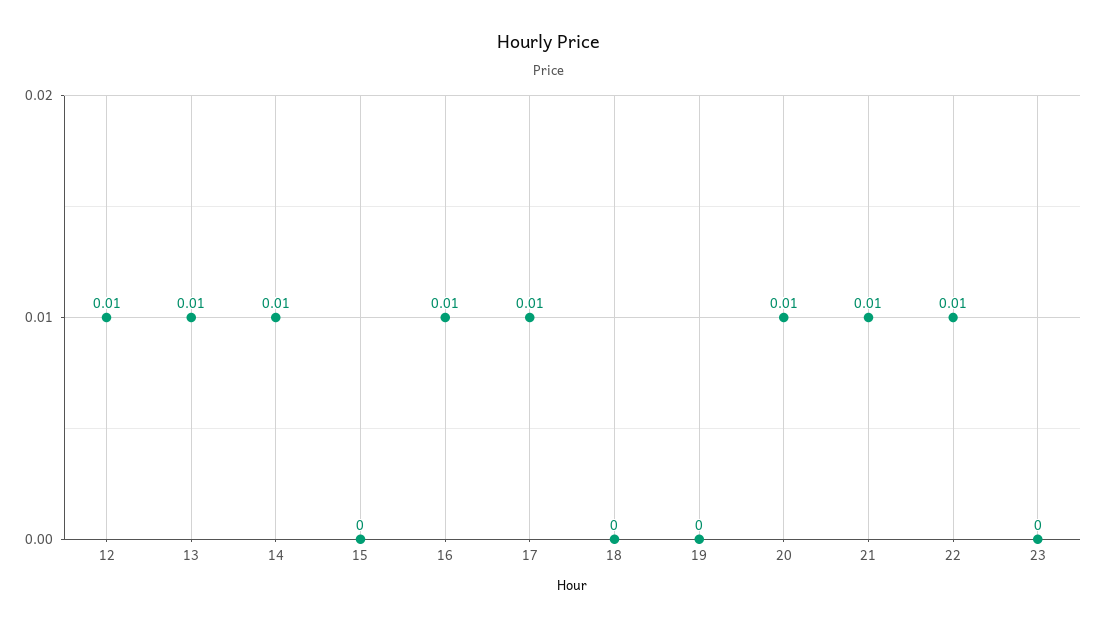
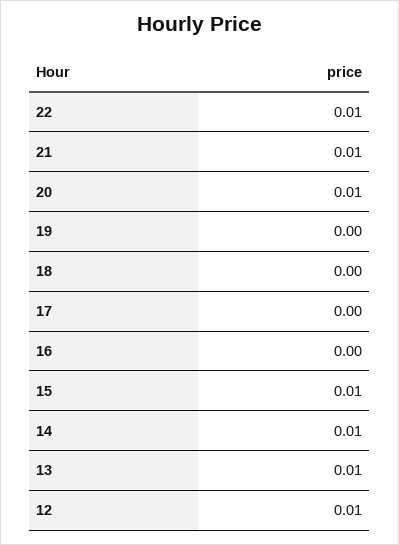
  {
    "12": 0.01,
    "13": 0.01,
    "14": 0.01,
-   "15": 0,
+   "15": 0.01,
-   "16": 0.01,
+   "16": 0,
-   "17": 0.01,
+   "17": 0,
    "18": 0,
    "19": 0,
    "20": 0.01,
    "21": 0.01,
-   "22": 0.01,
+   "22": 0.01
-   "23": 0
  }

